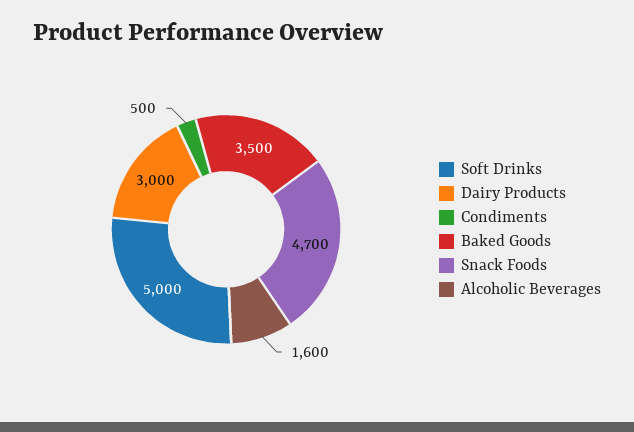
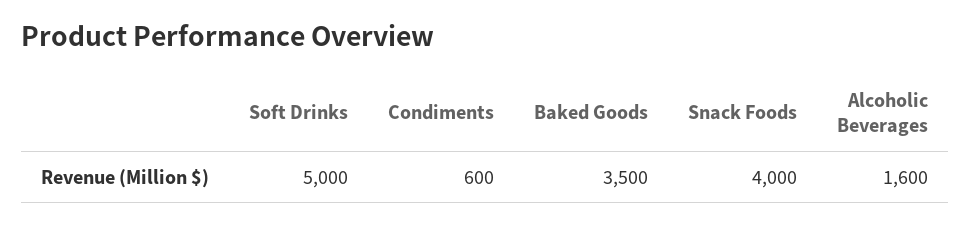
  {
    "Soft Drinks": 5000,
-   "Dairy Products": 3000,
-   "Condiments": 500,
+   "Condiments": 600,
    "Baked Goods": 3500,
-   "Snack Foods": 4700,
+   "Snack Foods": 4000,
    "Alcoholic Beverages": 1600
  }

